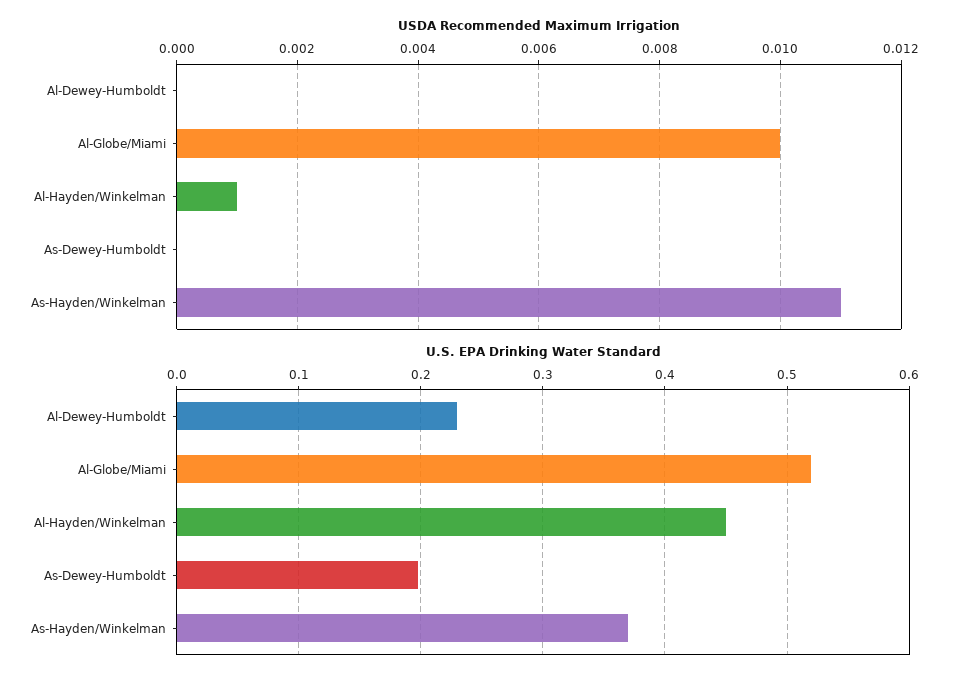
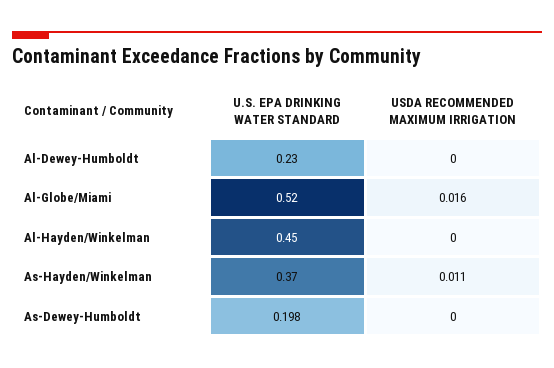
  {
    "USDA Recommended Maximum Irrigation": {
      "Al-Dewey-Humboldt": 0,
-     "Al-Globe/Miami": 0.01,
+     "Al-Globe/Miami": 0.016,
-     "Al-Hayden/Winkelman": 0.001,
+     "Al-Hayden/Winkelman": 0,
      "As-Dewey-Humboldt": 0,
      "As-Hayden/Winkelman": 0.011
    },
    "U.S. EPA Drinking Water Standard": {
      "Al-Dewey-Humboldt": 0.23,
      "Al-Globe/Miami": 0.52,
      "Al-Hayden/Winkelman": 0.45,
      "As-Dewey-Humboldt": 0.198,
      "As-Hayden/Winkelman": 0.37
    }
  }

